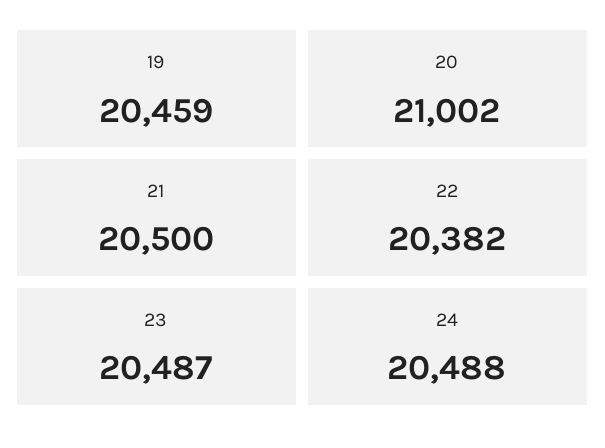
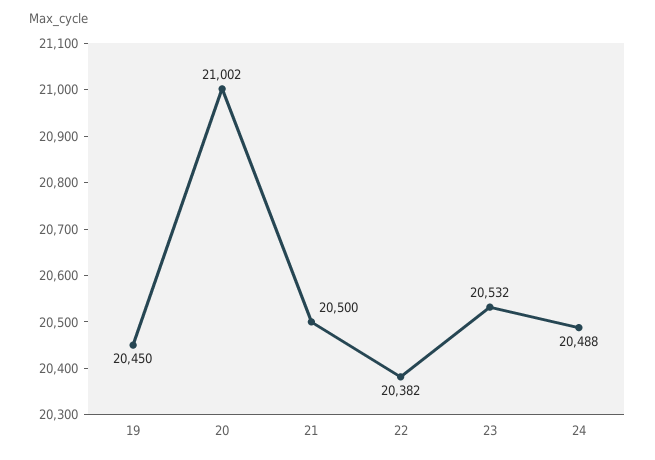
  {
-   "19": 20459,
+   "19": 20450,
    "20": 21002,
    "21": 20500,
    "22": 20382,
-   "23": 20487,
+   "23": 20532,
    "24": 20488
  }

